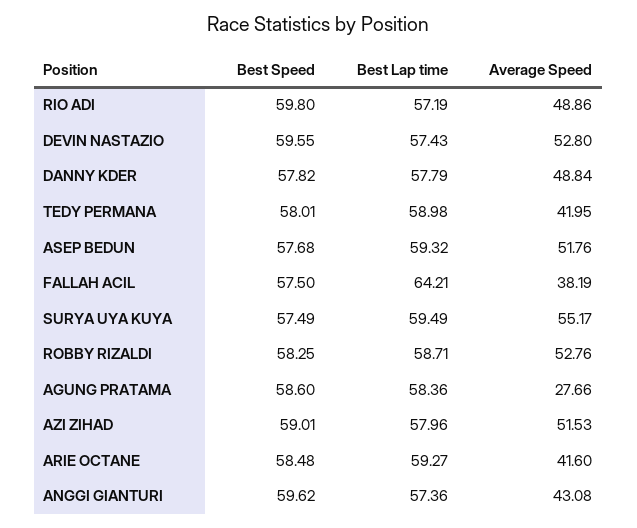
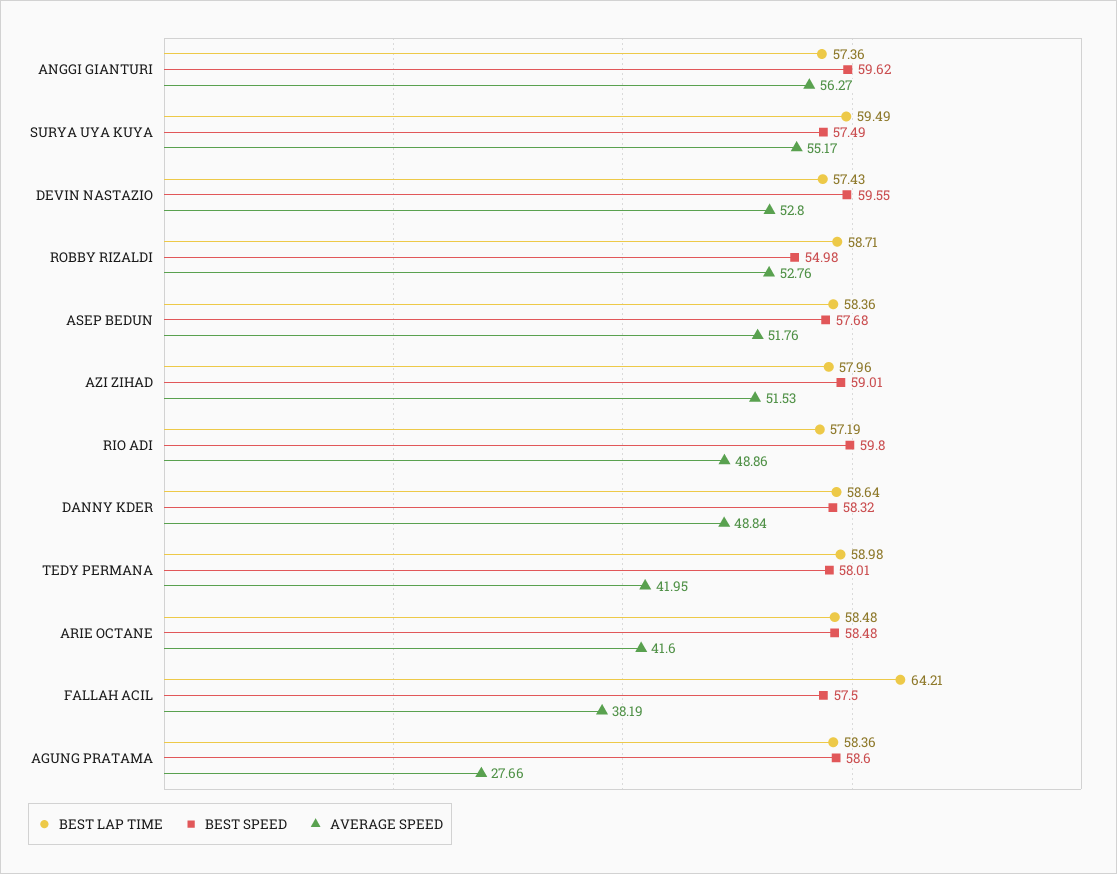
  {
    "Best Speed": {
      "RIO ADI": 59.8,
      "DEVIN NASTAZIO": 59.55,
-     "DANNY KDER": 57.82,
+     "DANNY KDER": 58.32,
      "TEDY PERMANA": 58.01,
      "ASEP BEDUN": 57.68,
      "FALLAH ACIL": 57.5,
      "SURYA UYA KUYA": 57.49,
-     "ROBBY RIZALDI": 58.25,
+     "ROBBY RIZALDI": 54.98,
      "AGUNG PRATAMA": 58.6,
      "AZI ZIHAD": 59.01,
      "ARIE OCTANE": 58.48,
      "ANGGI GIANTURI": 59.62
    },
    "Best Lap time": {
      "RIO ADI": 57.19,
      "DEVIN NASTAZIO": 57.43,
-     "DANNY KDER": 57.79,
+     "DANNY KDER": 58.64,
      "TEDY PERMANA": 58.98,
-     "ASEP BEDUN": 59.32,
+     "ASEP BEDUN": 58.36,
      "FALLAH ACIL": 64.21,
      "SURYA UYA KUYA": 59.49,
      "ROBBY RIZALDI": 58.71,
      "AGUNG PRATAMA": 58.36,
      "AZI ZIHAD": 57.96,
-     "ARIE OCTANE": 59.27,
+     "ARIE OCTANE": 58.48,
      "ANGGI GIANTURI": 57.36
    },
    "Average Speed": {
      "RIO ADI": 48.86,
      "DEVIN NASTAZIO": 52.8,
      "DANNY KDER": 48.84,
      "TEDY PERMANA": 41.95,
      "ASEP BEDUN": 51.76,
      "FALLAH ACIL": 38.19,
      "SURYA UYA KUYA": 55.17,
      "ROBBY RIZALDI": 52.76,
      "AGUNG PRATAMA": 27.66,
      "AZI ZIHAD": 51.53,
      "ARIE OCTANE": 41.6,
-     "ANGGI GIANTURI": 43.08
+     "ANGGI GIANTURI": 56.27
    }
  }

